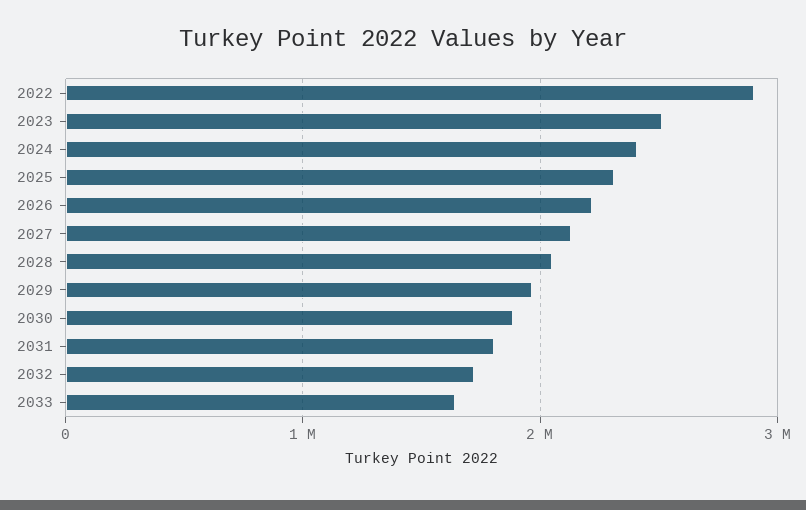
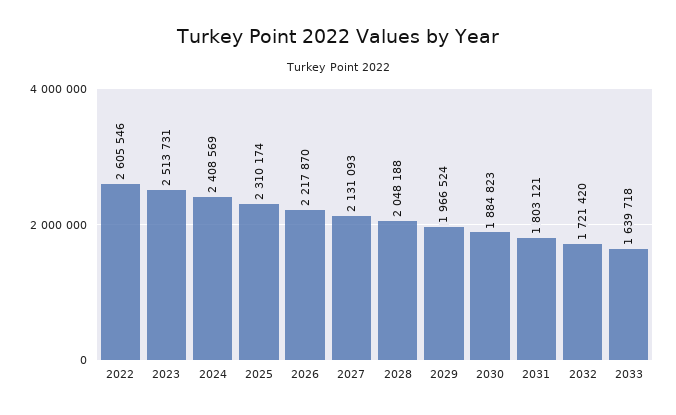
  {
-   "2022": 2900000,
+   "2022": 2605546,
    "2023": 2513731,
    "2024": 2408569,
    "2025": 2310174,
    "2026": 2217870,
    "2027": 2131093,
    "2028": 2048188,
    "2029": 1966524,
    "2030": 1884823,
    "2031": 1803121,
    "2032": 1721420,
    "2033": 1639718
  }

